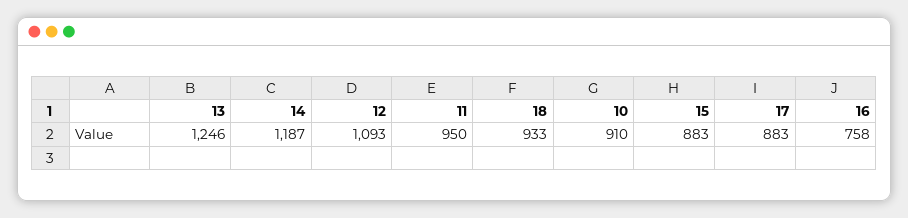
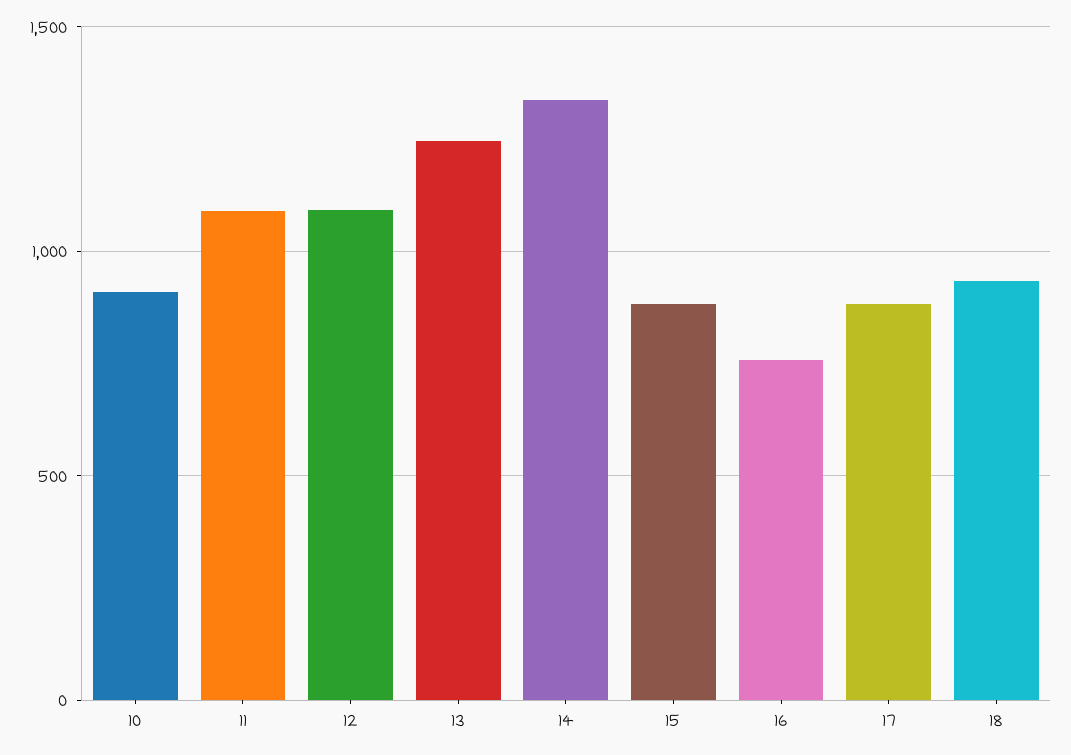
  {
    "13": 1246,
-   "14": 1187,
+   "14": 1350,
    "12": 1093,
-   "11": 950,
+   "11": 1100,
    "18": 933,
    "10": 910,
    "15": 883,
    "17": 883,
    "16": 758
  }

